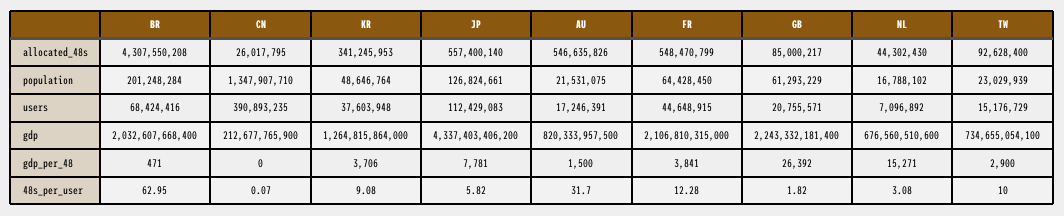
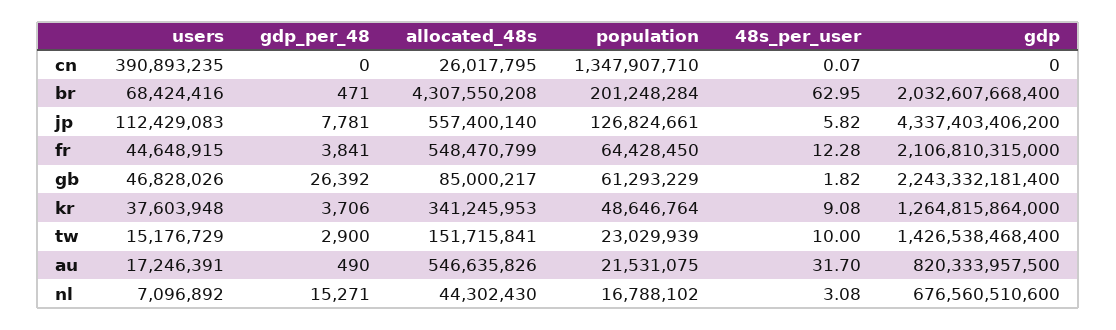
  {
    "BR": {
      "allocated_48s": 4307550208,
      "population": 201248284,
      "users": 68424416,
      "gdp": 2032607668400,
      "gdp_per_48": 471,
      "48s_per_user": 62.95
    },
    "CN": {
      "allocated_48s": 26017795,
      "population": 1347907710,
      "users": 390893235,
-     "gdp": 212677765900,
+     "gdp": 0,
      "gdp_per_48": 0,
      "48s_per_user": 0.07
    },
    "KR": {
      "allocated_48s": 341245953,
      "population": 48646764,
      "users": 37603948,
      "gdp": 1264815864000,
      "gdp_per_48": 3706,
      "48s_per_user": 9.08
    },
    "JP": {
      "allocated_48s": 557400140,
      "population": 126824661,
      "users": 112429083,
      "gdp": 4337403406200,
      "gdp_per_48": 7781,
      "48s_per_user": 5.82
    },
    "AU": {
      "allocated_48s": 546635826,
      "population": 21531075,
      "users": 17246391,
      "gdp": 820333957500,
-     "gdp_per_48": 1500,
+     "gdp_per_48": 490,
      "48s_per_user": 31.7
    },
    "FR": {
      "allocated_48s": 548470799,
      "population": 64428450,
      "users": 44648915,
      "gdp": 2106810315000,
      "gdp_per_48": 3841,
      "48s_per_user": 12.28
    },
    "GB": {
      "allocated_48s": 85000217,
      "population": 61293229,
-     "users": 20755571,
+     "users": 46828026,
      "gdp": 2243332181400,
      "gdp_per_48": 26392,
      "48s_per_user": 1.82
    },
    "NL": {
      "allocated_48s": 44302430,
      "population": 16788102,
      "users": 7096892,
      "gdp": 676560510600,
      "gdp_per_48": 15271,
      "48s_per_user": 3.08
    },
    "TW": {
-     "allocated_48s": 92628400,
+     "allocated_48s": 151715841,
      "population": 23029939,
      "users": 15176729,
-     "gdp": 734655054100,
+     "gdp": 1426538468400,
      "gdp_per_48": 2900,
      "48s_per_user": 10
    }
  }

